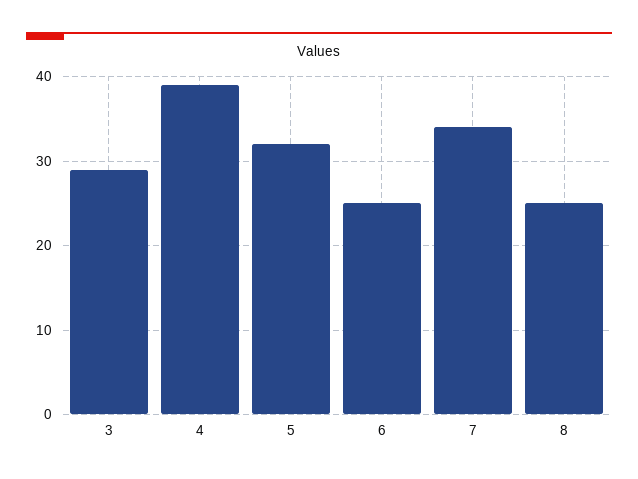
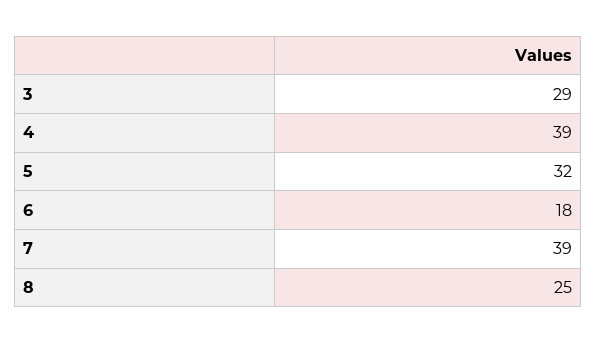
  {
    "3": 29,
    "4": 39,
    "5": 32,
-   "6": 25,
+   "6": 18,
-   "7": 34,
+   "7": 39,
    "8": 25
  }

